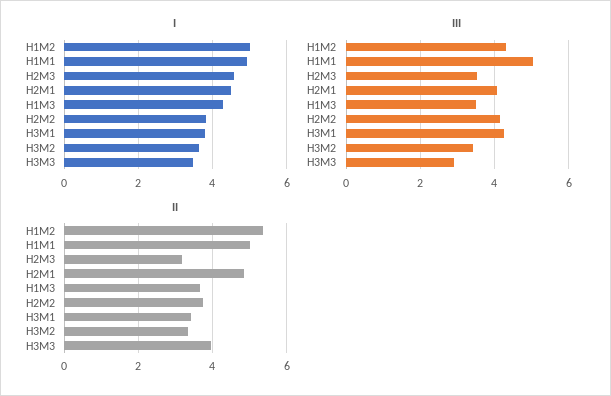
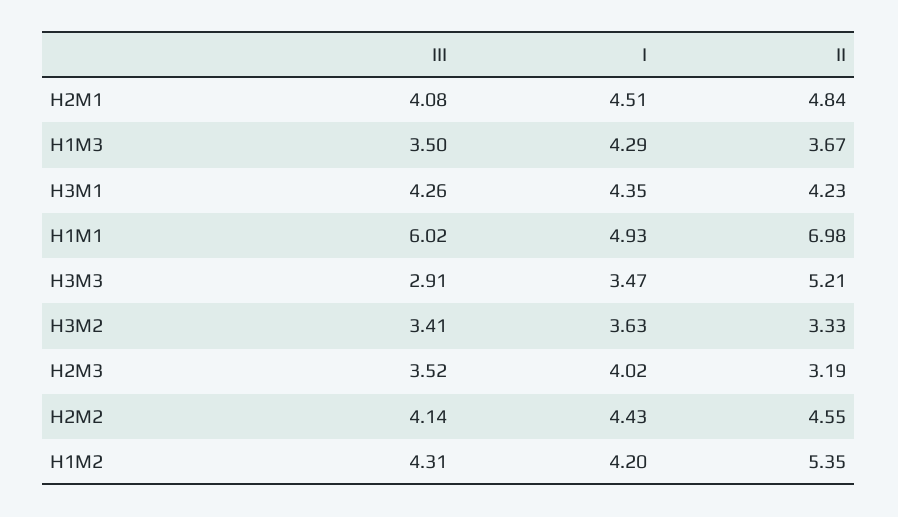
  {
    "I": {
-     "H1M2": 5,
+     "H1M2": 4.2,
      "H1M1": 4.93,
-     "H2M3": 4.6,
+     "H2M3": 4.02,
      "H2M1": 4.51,
      "H1M3": 4.29,
-     "H2M2": 3.8,
+     "H2M2": 4.43,
-     "H3M1": 3.8,
+     "H3M1": 4.35,
      "H3M2": 3.63,
      "H3M3": 3.47
    },
    "III": {
      "H1M2": 4.31,
-     "H1M1": 5,
+     "H1M1": 6.02,
      "H2M3": 3.52,
      "H2M1": 4.08,
      "H1M3": 3.5,
      "H2M2": 4.14,
      "H3M1": 4.26,
      "H3M2": 3.41,
      "H3M3": 2.91
    },
    "II": {
      "H1M2": 5.35,
-     "H1M1": 5,
+     "H1M1": 6.98,
      "H2M3": 3.19,
      "H2M1": 4.84,
      "H1M3": 3.67,
-     "H2M2": 3.8,
+     "H2M2": 4.55,
-     "H3M1": 3.4,
+     "H3M1": 4.23,
      "H3M2": 3.33,
-     "H3M3": 4
+     "H3M3": 5.21
    }
  }

